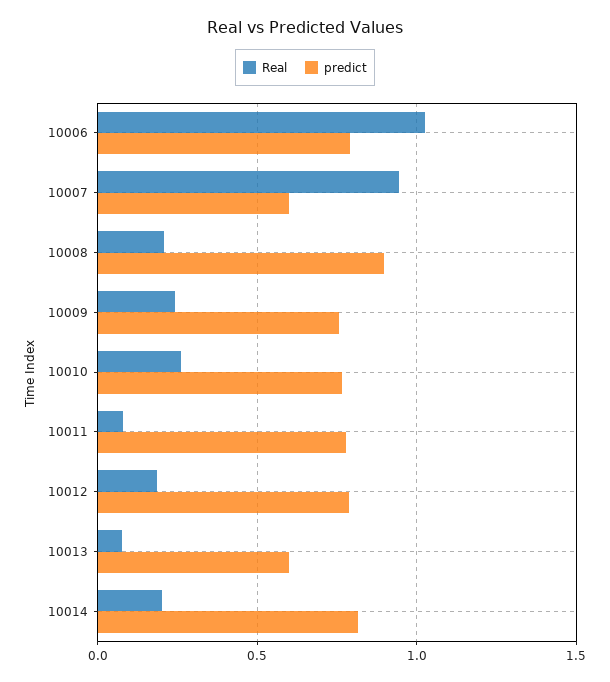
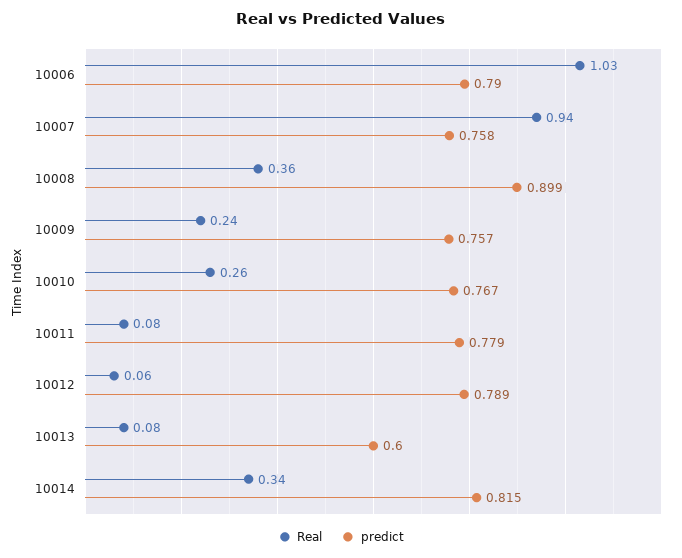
  {
    "Real": {
      "10006": 1.03,
      "10007": 0.94,
-     "10008": 0.2,
+     "10008": 0.36,
      "10009": 0.24,
      "10010": 0.26,
      "10011": 0.08,
-     "10012": 0.2,
+     "10012": 0.06,
      "10013": 0.08,
-     "10014": 0.2
+     "10014": 0.34
    },
    "predict": {
      "10006": 0.79,
-     "10007": 0.6,
+     "10007": 0.758,
      "10008": 0.899,
      "10009": 0.757,
      "10010": 0.767,
      "10011": 0.779,
      "10012": 0.789,
      "10013": 0.6,
      "10014": 0.815
    }
  }

